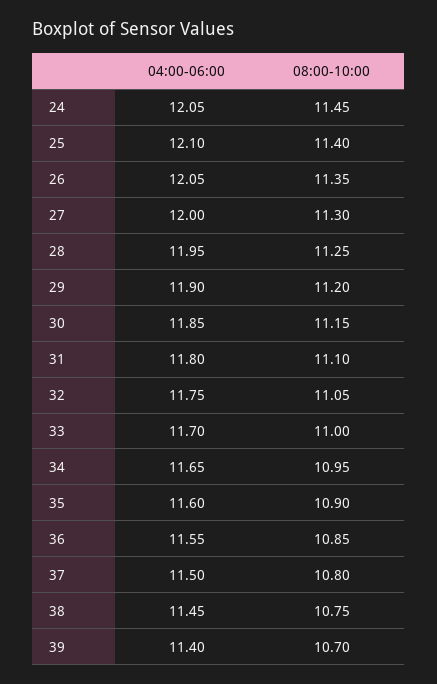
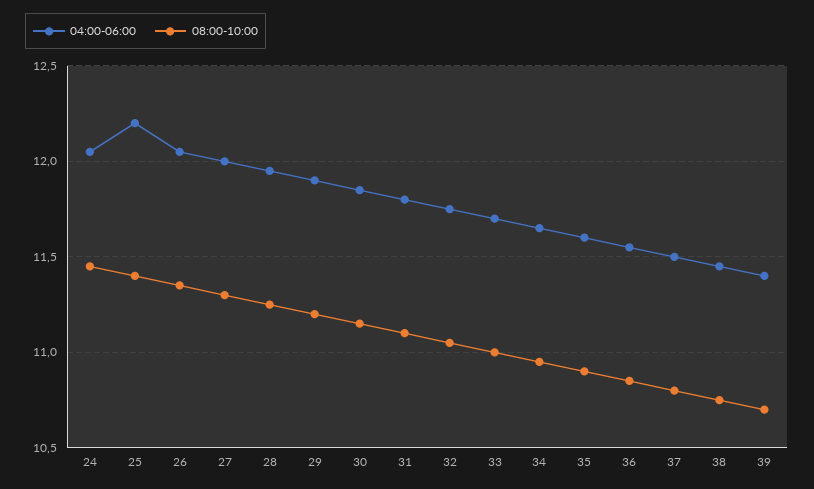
  {
    "04:00-06:00": {
      "24": 12.05,
-     "25": 12.1,
+     "25": 12.2,
      "26": 12.05,
      "27": 12,
      "28": 11.95,
      "29": 11.9,
      "30": 11.85,
      "31": 11.8,
      "32": 11.75,
      "33": 11.7,
      "34": 11.65,
      "35": 11.6,
      "36": 11.55,
      "37": 11.5,
      "38": 11.45,
      "39": 11.4
    },
    "08:00-10:00": {
      "24": 11.45,
      "25": 11.4,
      "26": 11.35,
      "27": 11.3,
      "28": 11.25,
      "29": 11.2,
      "30": 11.15,
      "31": 11.1,
      "32": 11.05,
      "33": 11,
      "34": 10.95,
      "35": 10.9,
      "36": 10.85,
      "37": 10.8,
      "38": 10.75,
      "39": 10.7
    }
  }

